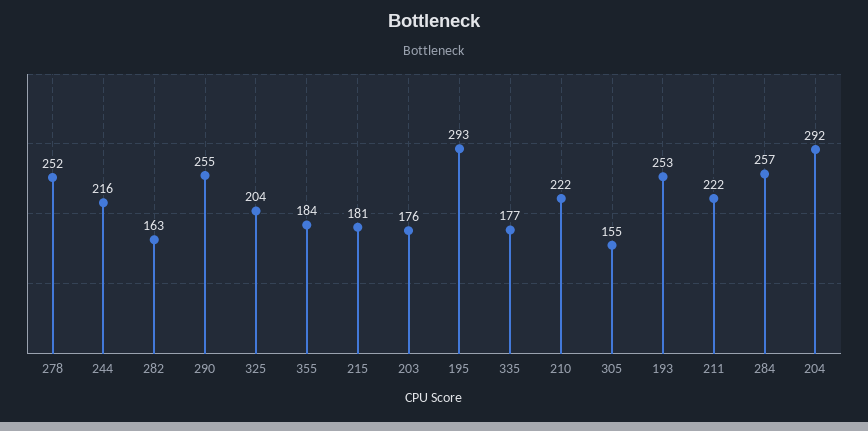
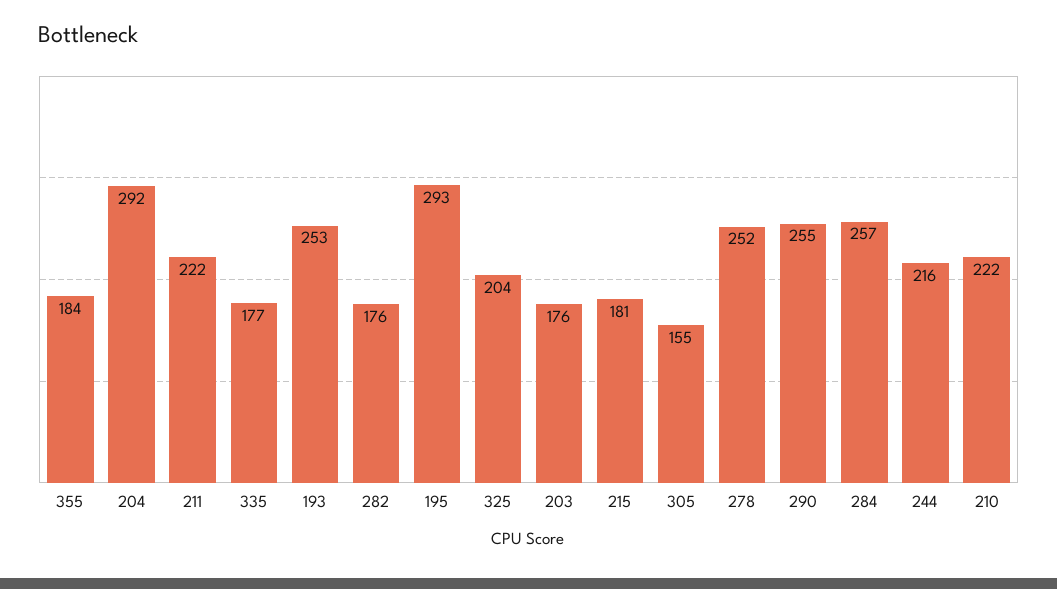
  {
    "278": 252,
    "244": 216,
-   "282": 163,
+   "282": 176,
    "290": 255,
    "325": 204,
    "355": 184,
    "215": 181,
    "203": 176,
    "195": 293,
    "335": 177,
    "210": 222,
    "305": 155,
    "193": 253,
    "211": 222,
    "284": 257,
    "204": 292
  }

